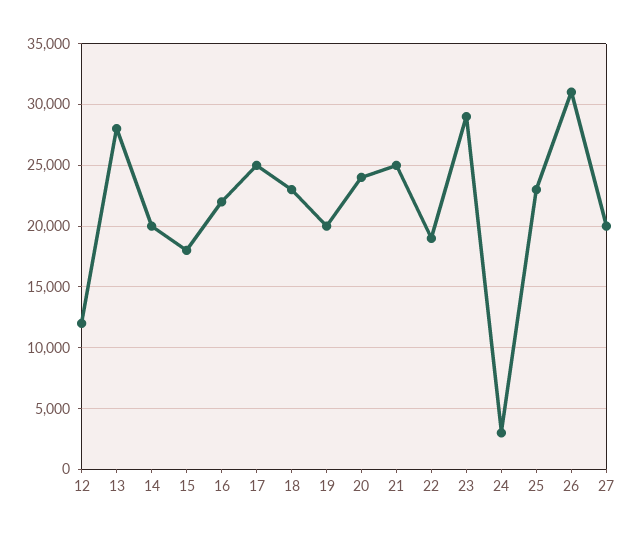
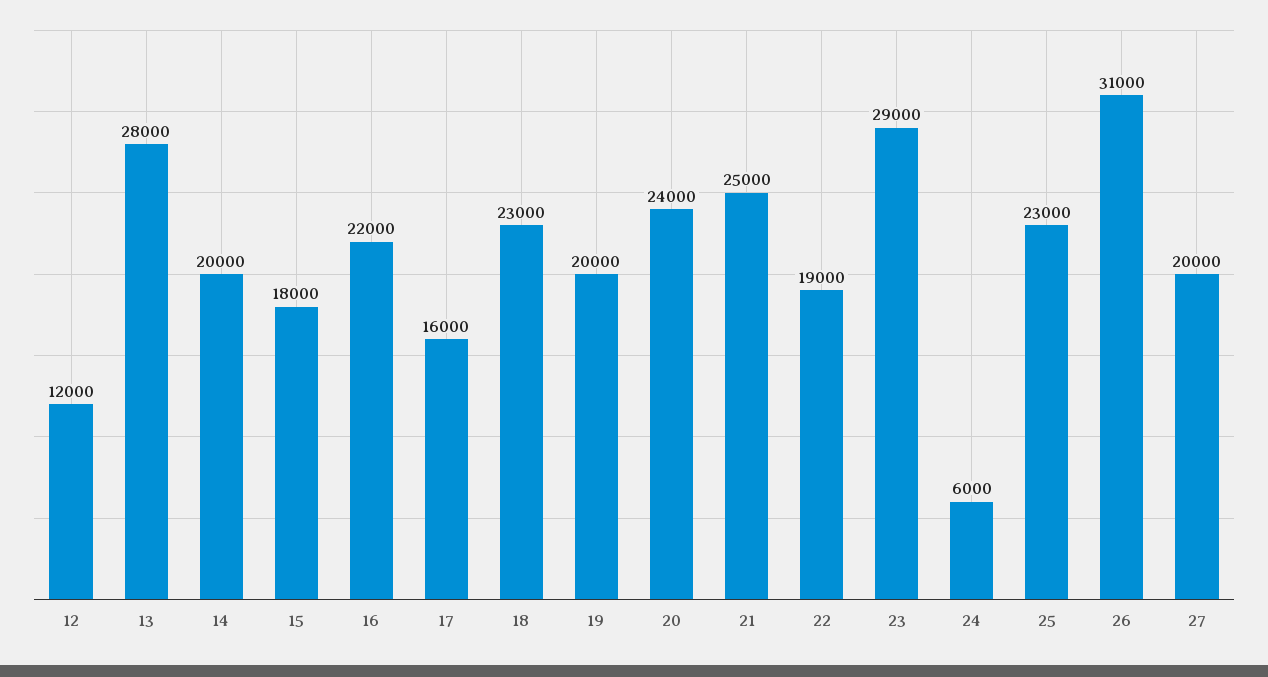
  {
    "12": 12000,
    "13": 28000,
    "14": 20000,
    "15": 18000,
    "16": 22000,
-   "17": 25000,
+   "17": 16000,
    "18": 23000,
    "19": 20000,
    "20": 24000,
    "21": 25000,
    "22": 19000,
    "23": 29000,
-   "24": 3000,
+   "24": 6000,
    "25": 23000,
    "26": 31000,
    "27": 20000
  }

